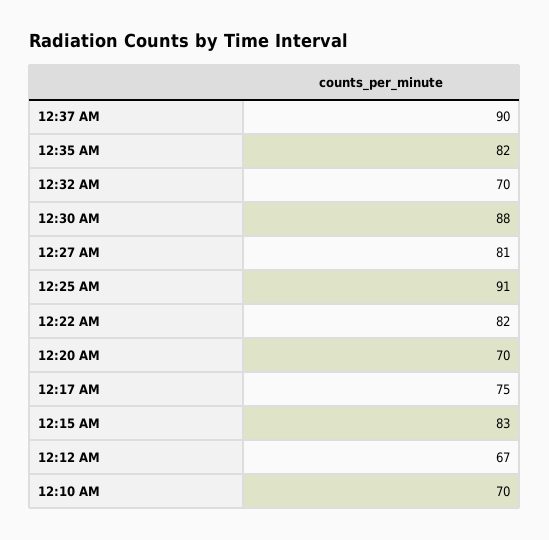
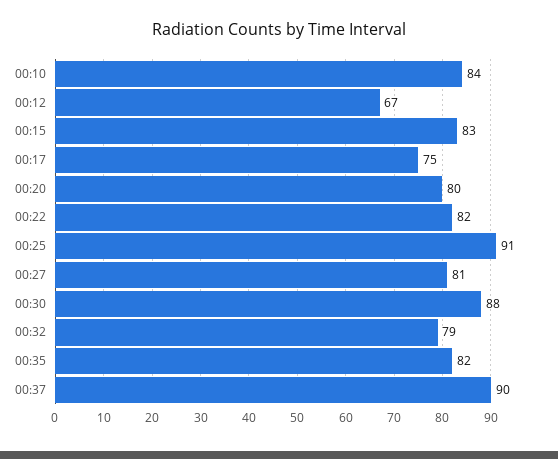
  {
    "12:37 AM": 90,
    "12:35 AM": 82,
-   "12:32 AM": 70,
+   "12:32 AM": 79,
    "12:30 AM": 88,
    "12:27 AM": 81,
    "12:25 AM": 91,
    "12:22 AM": 82,
-   "12:20 AM": 70,
+   "12:20 AM": 80,
    "12:17 AM": 75,
    "12:15 AM": 83,
    "12:12 AM": 67,
-   "12:10 AM": 70
+   "12:10 AM": 84
  }

